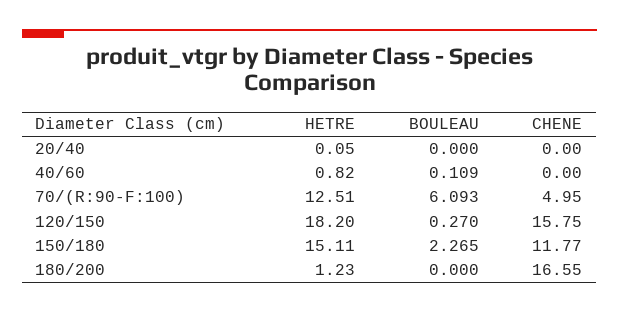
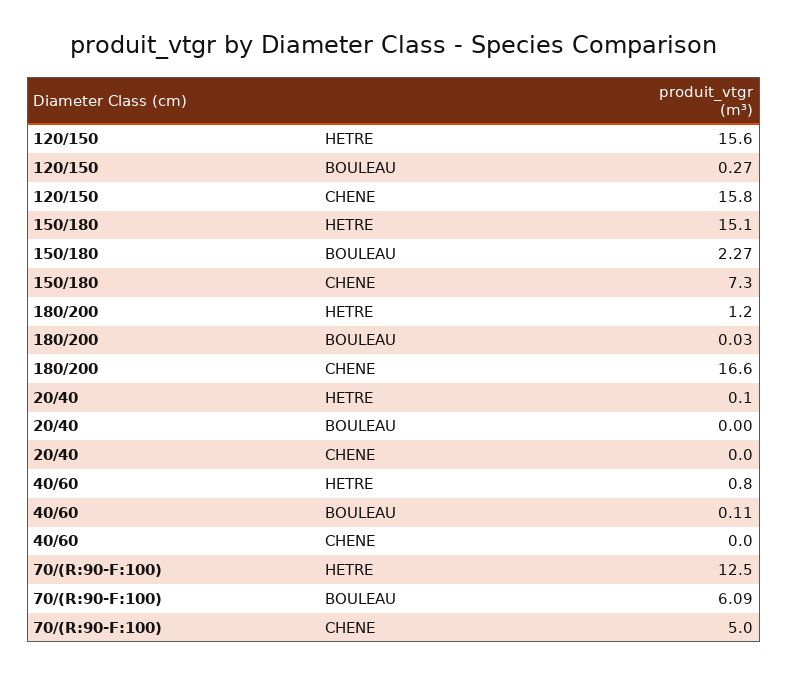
  {
    "HETRE": {
      "20/40": 0.05,
      "40/60": 0.82,
      "70/(R:90-F:100)": 12.51,
-     "120/150": 18.2,
+     "120/150": 15.6,
      "150/180": 15.11,
      "180/200": 1.23
    },
    "BOULEAU": {
      "20/40": 0,
      "40/60": 0.109,
      "70/(R:90-F:100)": 6.093,
      "120/150": 0.27,
      "150/180": 2.265,
-     "180/200": 0
+     "180/200": 0.03
    },
    "CHENE": {
      "20/40": 0,
      "40/60": 0,
      "70/(R:90-F:100)": 4.95,
      "120/150": 15.75,
-     "150/180": 11.77,
+     "150/180": 7.3,
      "180/200": 16.55
    }
  }

